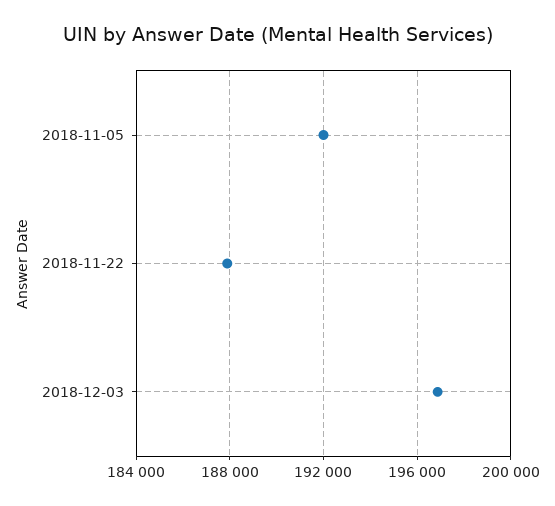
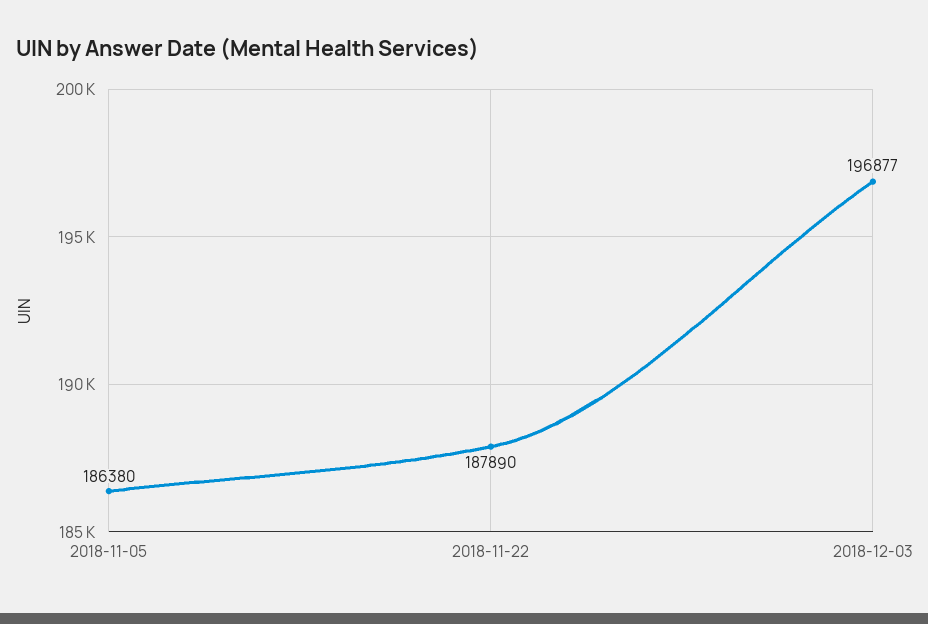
  {
-   "2018-11-05": 192000,
+   "2018-11-05": 186380,
    "2018-11-22": 187890,
    "2018-12-03": 196877
  }

